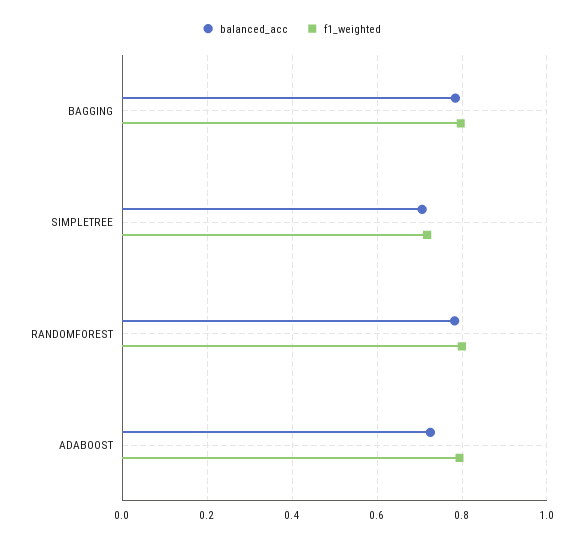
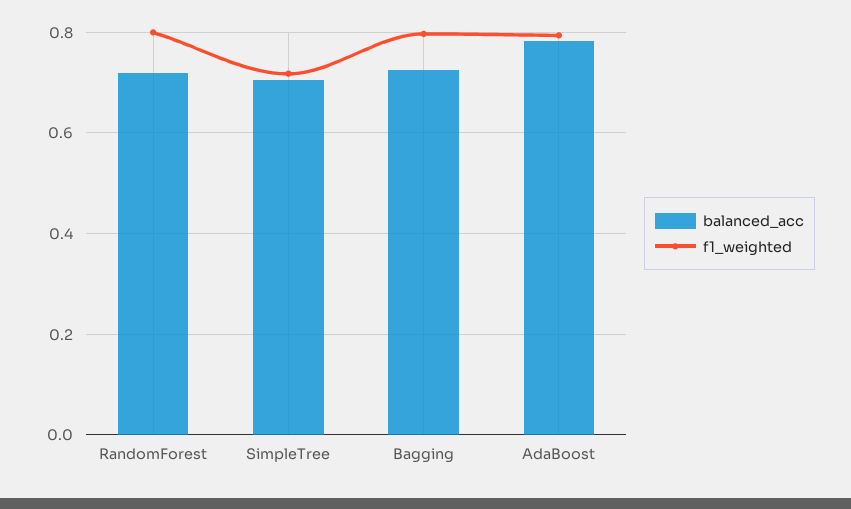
  {
    "balanced_acc": {
-     "BAGGING": 0.78,
+     "BAGGING": 0.72,
      "SIMPLETREE": 0.7,
-     "RANDOMFOREST": 0.78,
+     "RANDOMFOREST": 0.72,
-     "ADABOOST": 0.72
+     "ADABOOST": 0.78
    },
    "f1_weighted": {
      "BAGGING": 0.8,
      "SIMPLETREE": 0.72,
      "RANDOMFOREST": 0.8,
      "ADABOOST": 0.8
    }
  }

